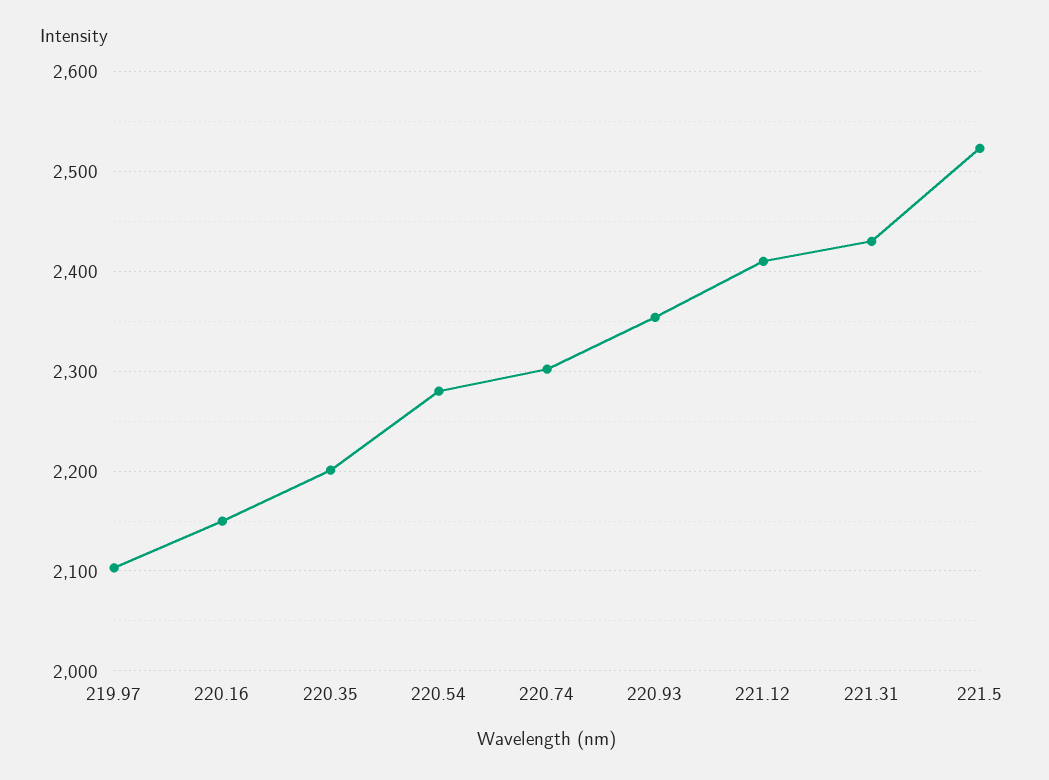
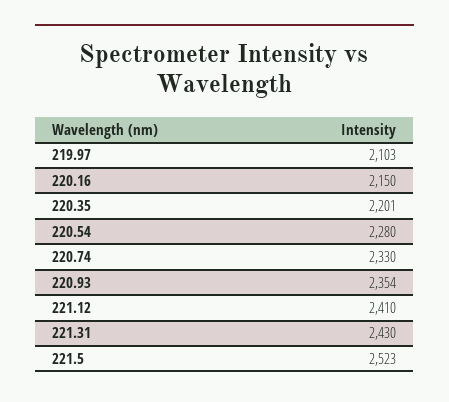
  {
    "219.97": 2103,
    "220.16": 2150,
    "220.35": 2201,
    "220.54": 2280,
-   "220.74": 2300,
+   "220.74": 2330,
    "220.93": 2354,
    "221.12": 2410,
    "221.31": 2430,
    "221.5": 2523
  }

